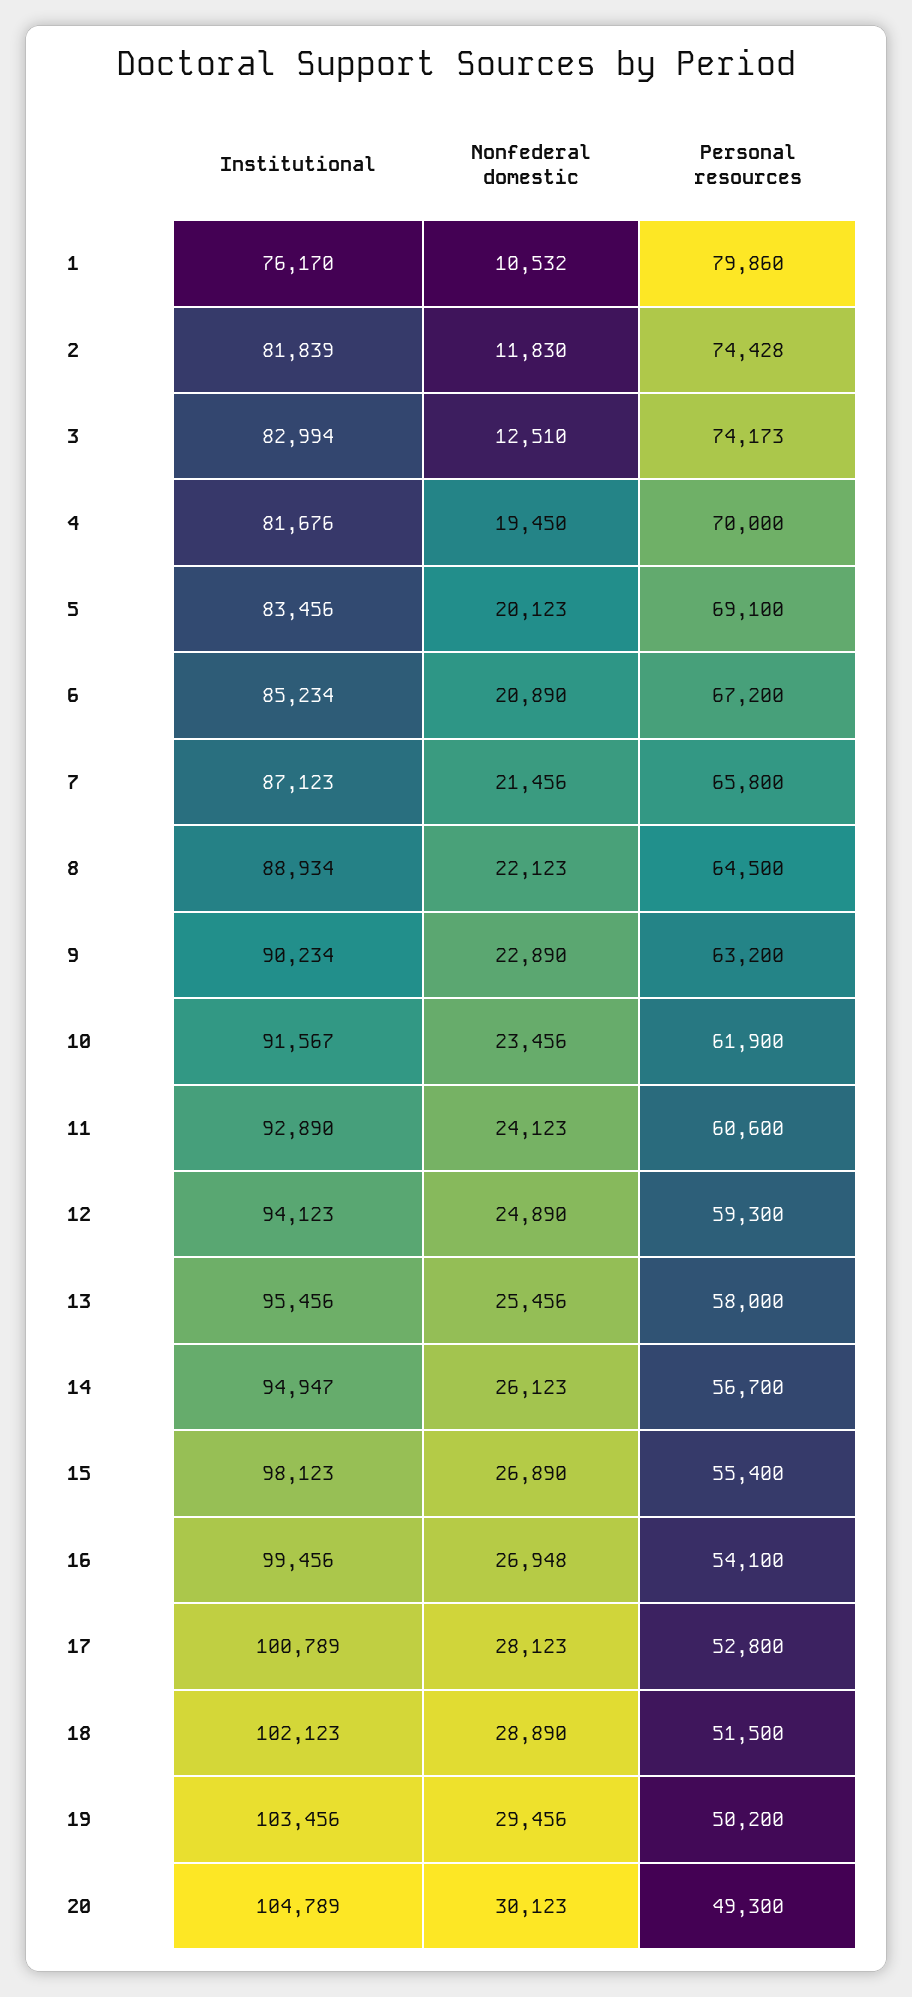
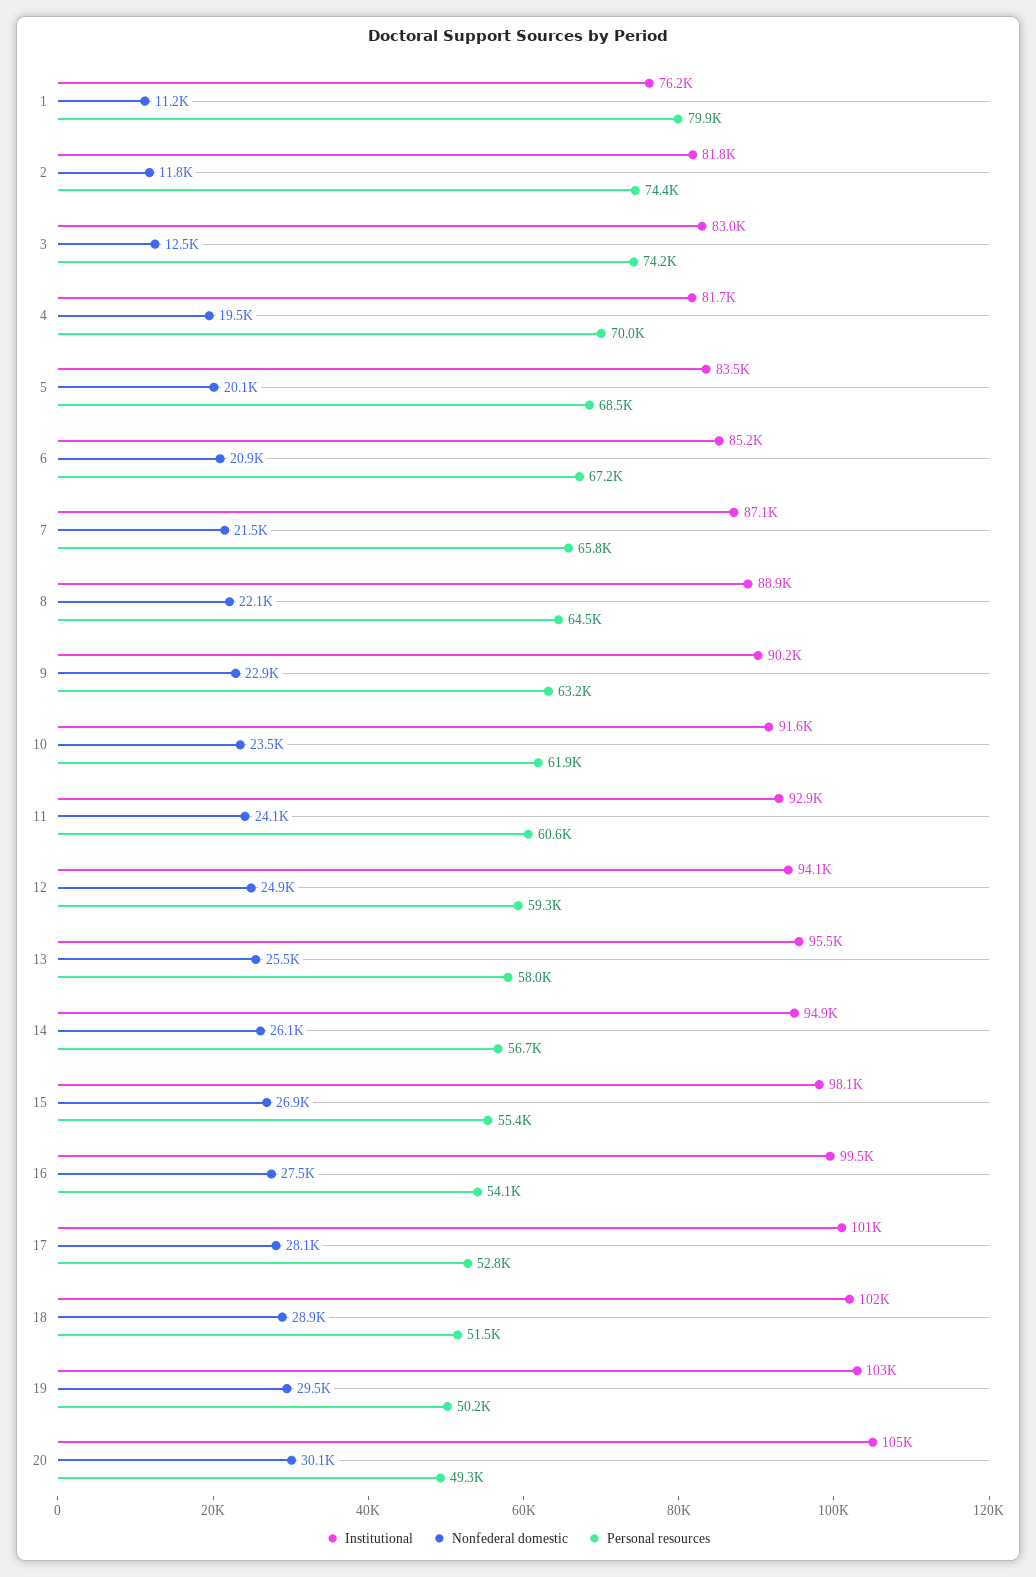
  {
    "Institutional": {
      "1": 76170,
      "2": 81839,
      "3": 82994,
      "4": 81676,
      "5": 83456,
      "6": 85234,
      "7": 87123,
      "8": 88934,
      "9": 90234,
      "10": 91567,
      "11": 92890,
      "12": 94123,
      "13": 95456,
      "14": 94947,
      "15": 98123,
      "16": 99456,
      "17": 100789,
      "18": 102123,
      "19": 103456,
      "20": 104789
    },
    "Nonfederal domestic": {
-     "1": 10532,
+     "1": 11200,
      "2": 11830,
      "3": 12510,
      "4": 19450,
      "5": 20123,
      "6": 20890,
      "7": 21456,
      "8": 22123,
      "9": 22890,
      "10": 23456,
      "11": 24123,
      "12": 24890,
      "13": 25456,
      "14": 26123,
      "15": 26890,
-     "16": 26948,
+     "16": 27500,
      "17": 28123,
      "18": 28890,
      "19": 29456,
      "20": 30123
    },
    "Personal resources": {
      "1": 79860,
      "2": 74428,
      "3": 74173,
      "4": 70000,
-     "5": 69100,
+     "5": 68500,
      "6": 67200,
      "7": 65800,
      "8": 64500,
      "9": 63200,
      "10": 61900,
      "11": 60600,
      "12": 59300,
      "13": 58000,
      "14": 56700,
      "15": 55400,
      "16": 54100,
      "17": 52800,
      "18": 51500,
      "19": 50200,
      "20": 49300
    }
  }

